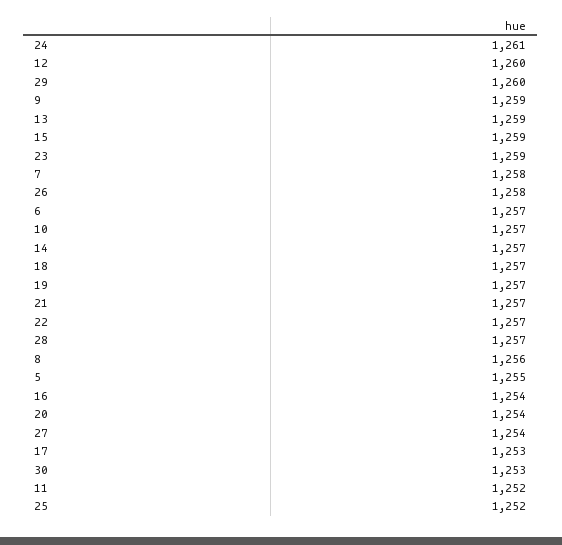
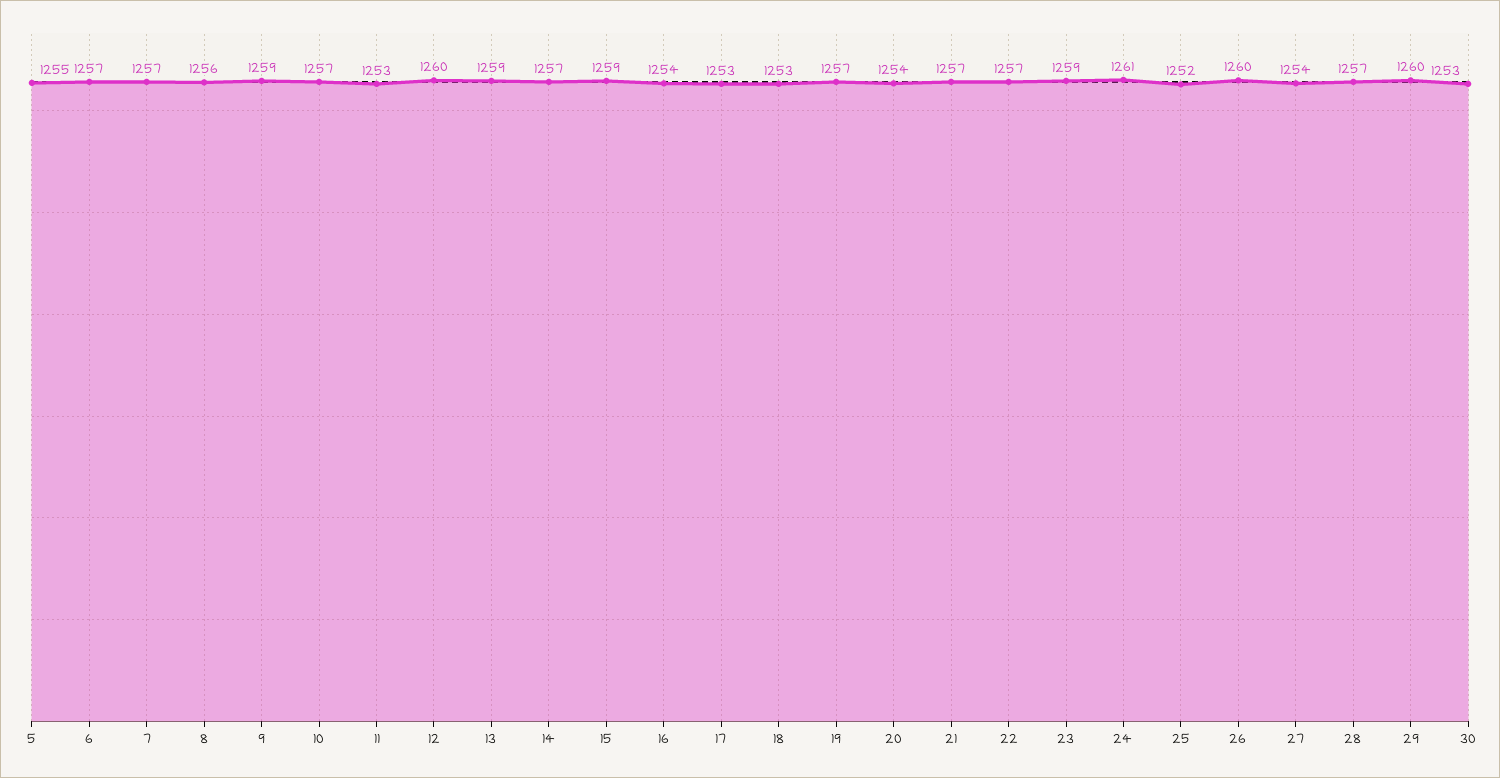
  {
    "24": 1261,
    "12": 1260,
    "29": 1260,
    "9": 1259,
    "13": 1259,
    "15": 1259,
    "23": 1259,
-   "7": 1258,
+   "7": 1257,
-   "26": 1258,
+   "26": 1260,
    "6": 1257,
    "10": 1257,
    "14": 1257,
-   "18": 1257,
+   "18": 1253,
    "19": 1257,
    "21": 1257,
    "22": 1257,
    "28": 1257,
    "8": 1256,
    "5": 1255,
    "16": 1254,
    "20": 1254,
    "27": 1254,
    "17": 1253,
    "30": 1253,
-   "11": 1252,
+   "11": 1253,
    "25": 1252
  }

